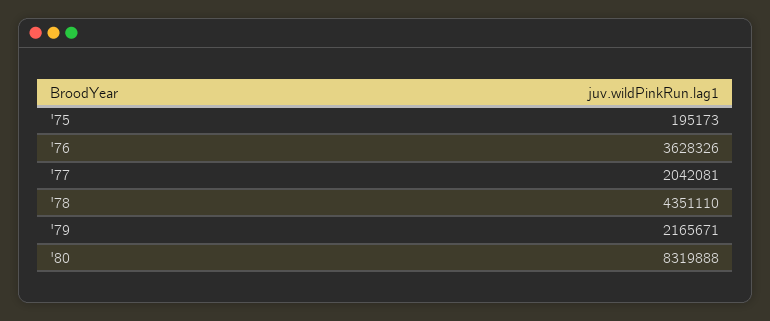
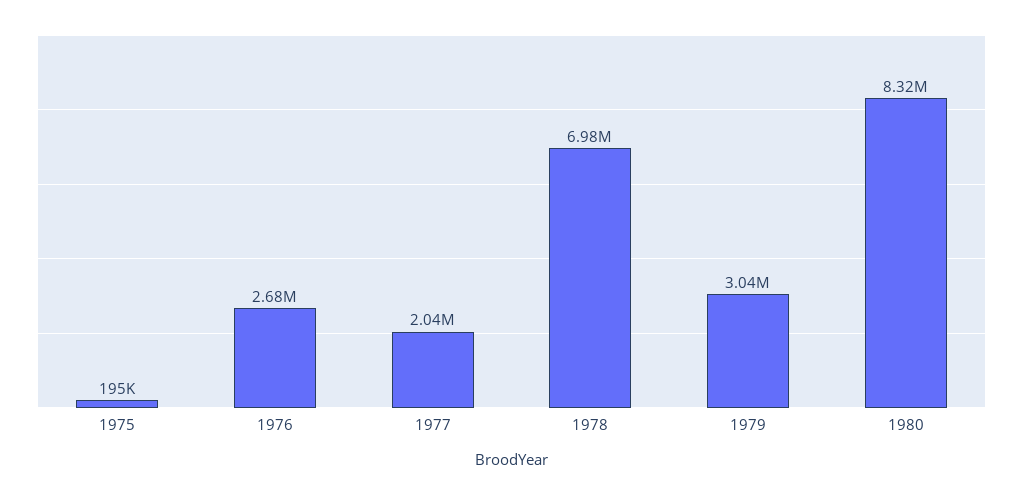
  {
    "'75": 195173,
-   "'76": 3628326,
+   "'76": 2680000,
    "'77": 2042081,
-   "'78": 4351110,
+   "'78": 6980000,
-   "'79": 2165671,
+   "'79": 3040000,
    "'80": 8319888
  }

